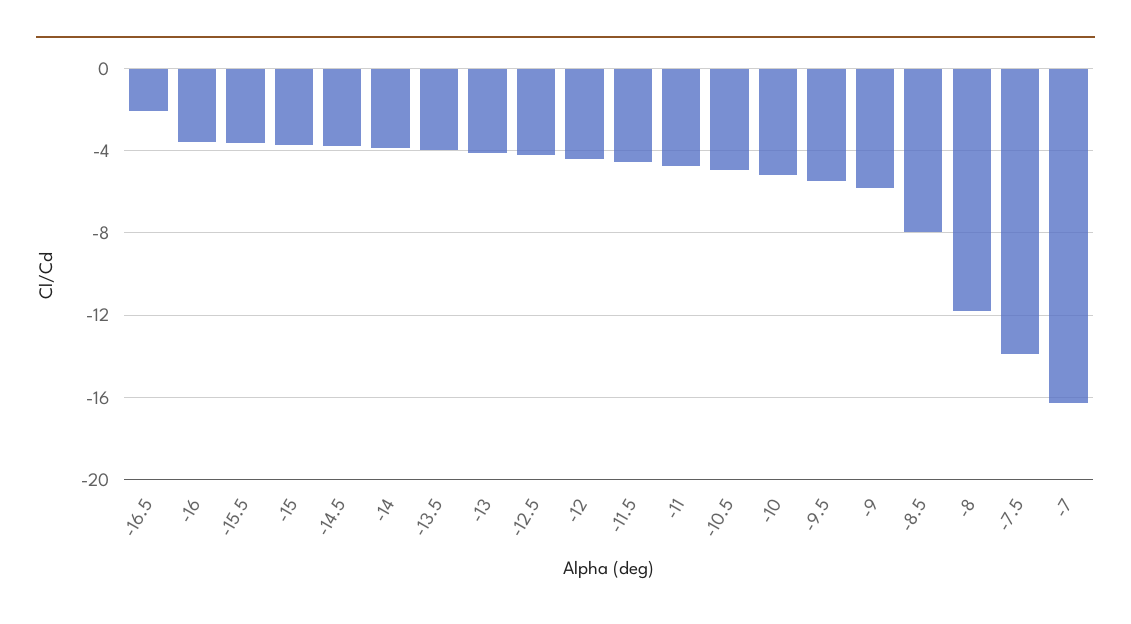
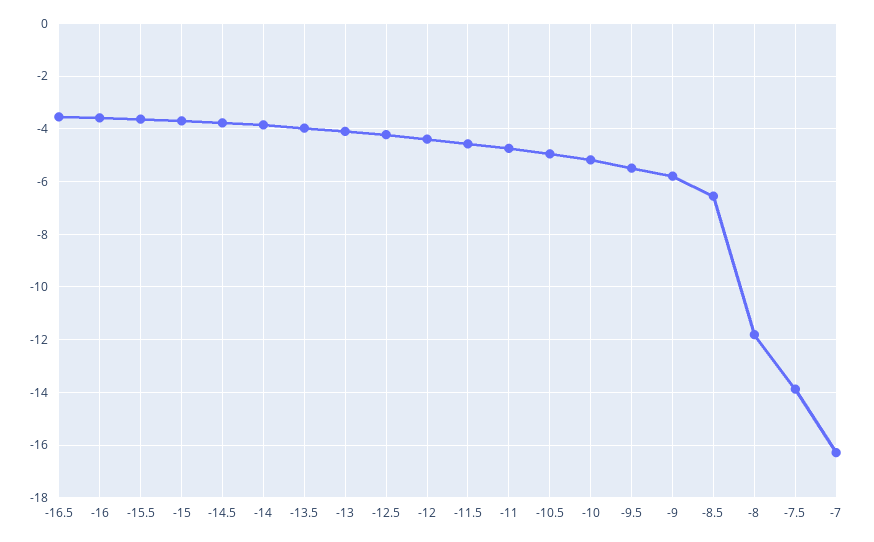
  {
-   "-16.5": -2,
+   "-16.5": -3.5,
    "-16": -3.5,
    "-15.5": -3.75,
    "-15": -3.75,
    "-14.5": -3.75,
    "-14": -3.75,
    "-13.5": -4,
    "-13": -4,
    "-12.5": -4.25,
    "-12": -4.5,
    "-11.5": -4.5,
    "-11": -4.75,
    "-10.5": -5,
    "-10": -5.25,
    "-9.5": -5.5,
    "-9": -5.75,
-   "-8.5": -8,
+   "-8.5": -6.5,
    "-8": -11.75,
    "-7.5": -14,
    "-7": -16.25
  }

